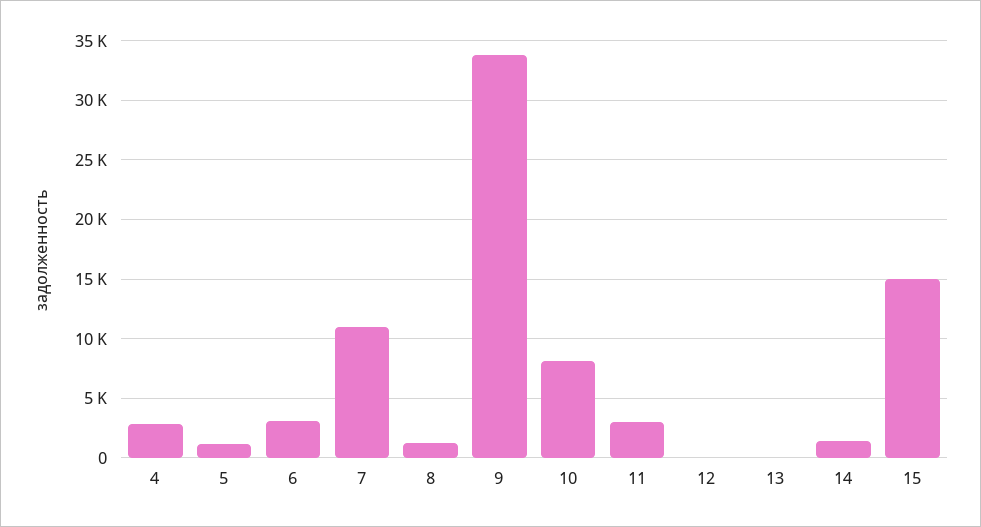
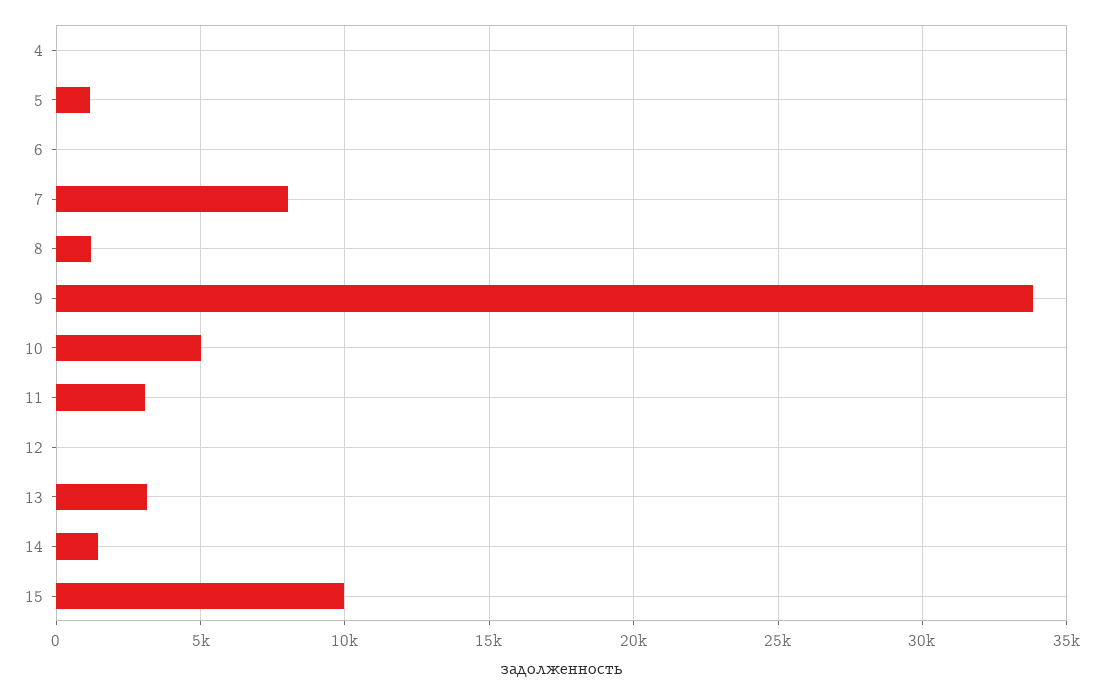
  {
-   "4": 3000,
+   "4": 0,
    "5": 1000,
-   "6": 3000,
+   "6": 0,
-   "7": 11000,
+   "7": 8000,
    "8": 1000,
    "9": 34000,
-   "10": 8000,
+   "10": 5000,
    "11": 3000,
    "12": 0,
-   "13": 0,
+   "13": 3000,
    "14": 1500,
-   "15": 15000
+   "15": 10000
  }

